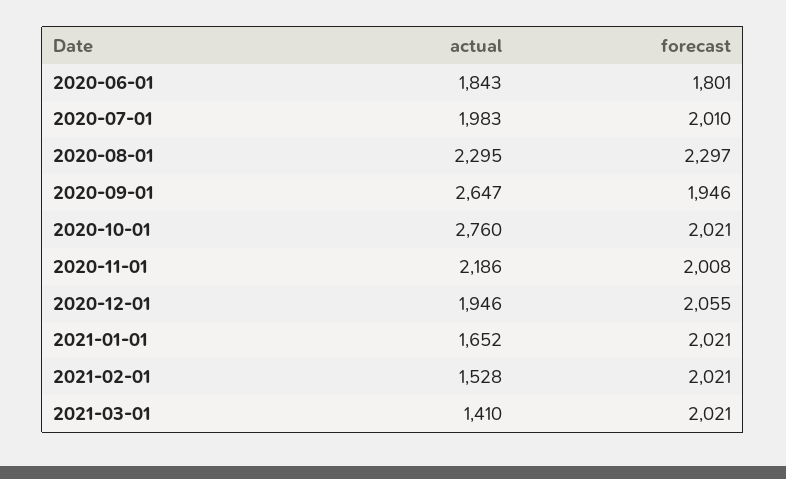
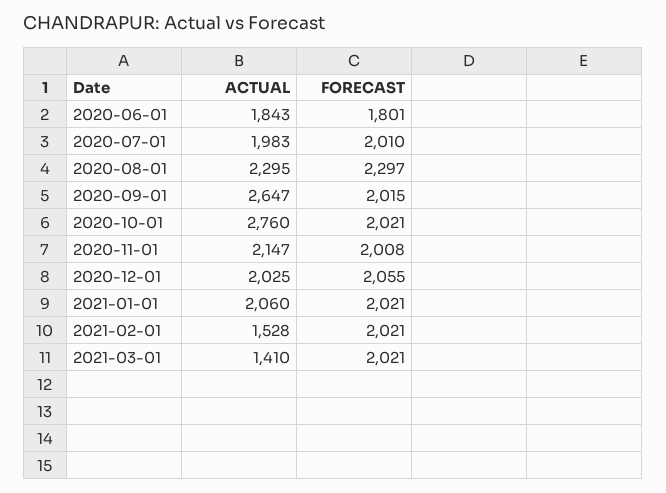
  {
    "actual": {
      "2020-06-01": 1843,
      "2020-07-01": 1983,
      "2020-08-01": 2295,
      "2020-09-01": 2647,
      "2020-10-01": 2760,
-     "2020-11-01": 2186,
+     "2020-11-01": 2147,
-     "2020-12-01": 1946,
+     "2020-12-01": 2025,
-     "2021-01-01": 1652,
+     "2021-01-01": 2060,
      "2021-02-01": 1528,
      "2021-03-01": 1410
    },
    "forecast": {
      "2020-06-01": 1801,
      "2020-07-01": 2010,
      "2020-08-01": 2297,
-     "2020-09-01": 1946,
+     "2020-09-01": 2015,
      "2020-10-01": 2021,
      "2020-11-01": 2008,
      "2020-12-01": 2055,
      "2021-01-01": 2021,
      "2021-02-01": 2021,
      "2021-03-01": 2021
    }
  }

